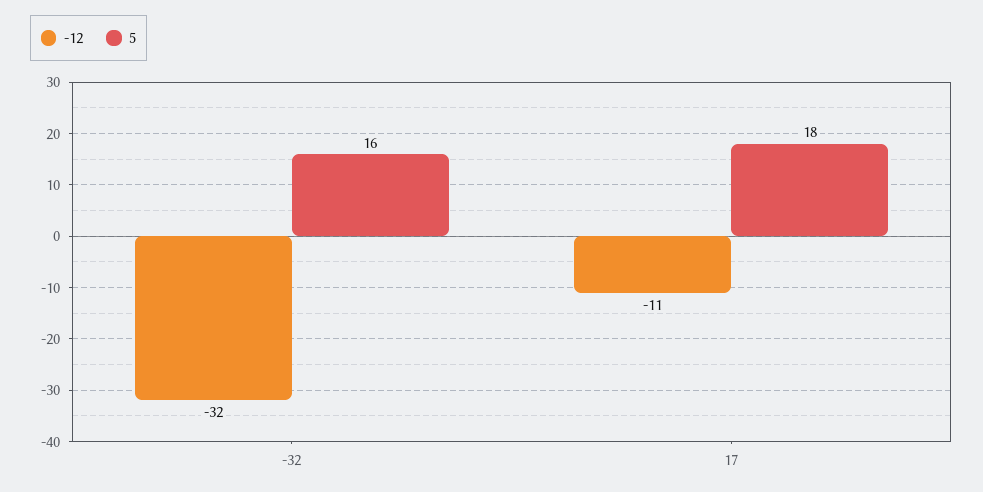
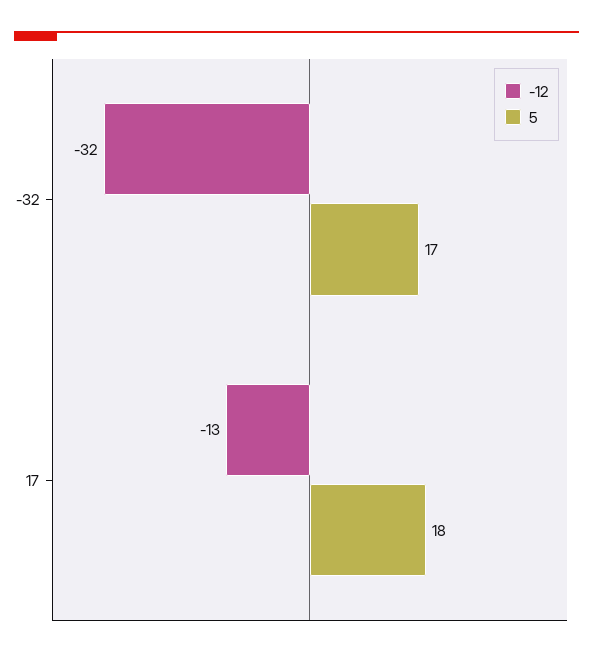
  {
    "-12": {
      "-32": -32,
-     "17": -11
+     "17": -13
    },
    "5": {
-     "-32": 16,
+     "-32": 17,
      "17": 18
    }
  }

